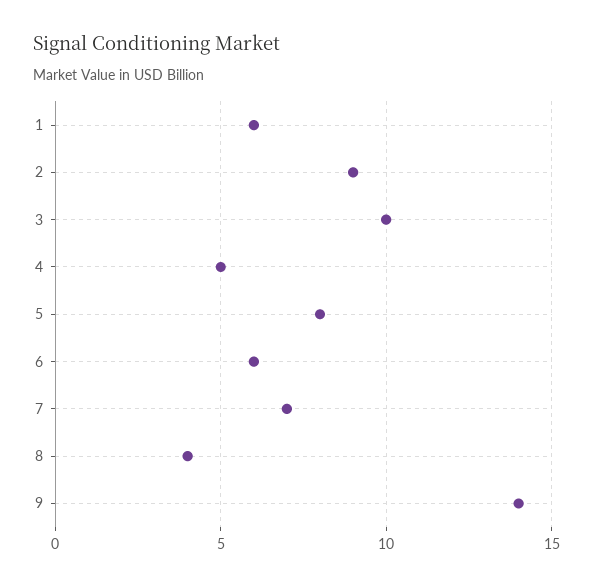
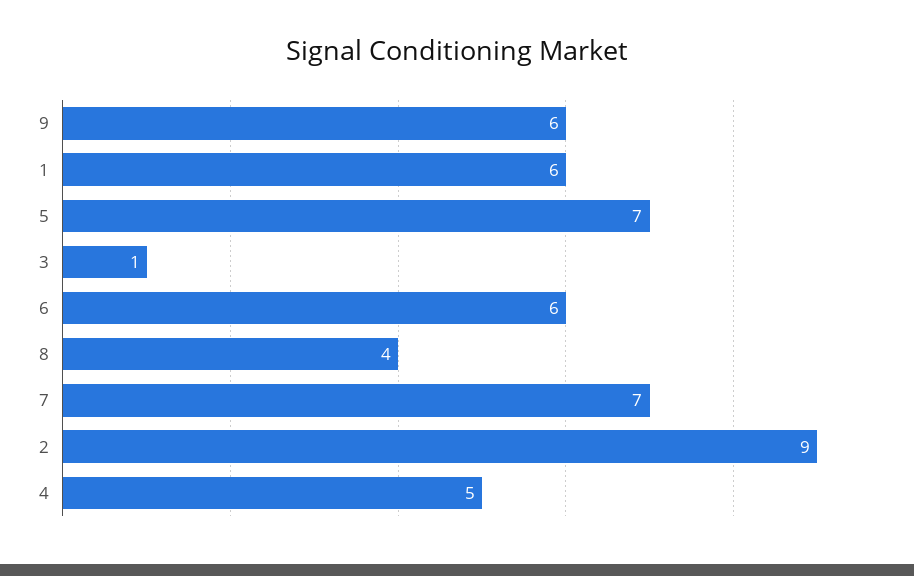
  {
    "1": 6,
    "2": 9,
-   "3": 10,
+   "3": 1,
    "4": 5,
-   "5": 8,
+   "5": 7,
    "6": 6,
    "7": 7,
    "8": 4,
-   "9": 14
+   "9": 6
  }

